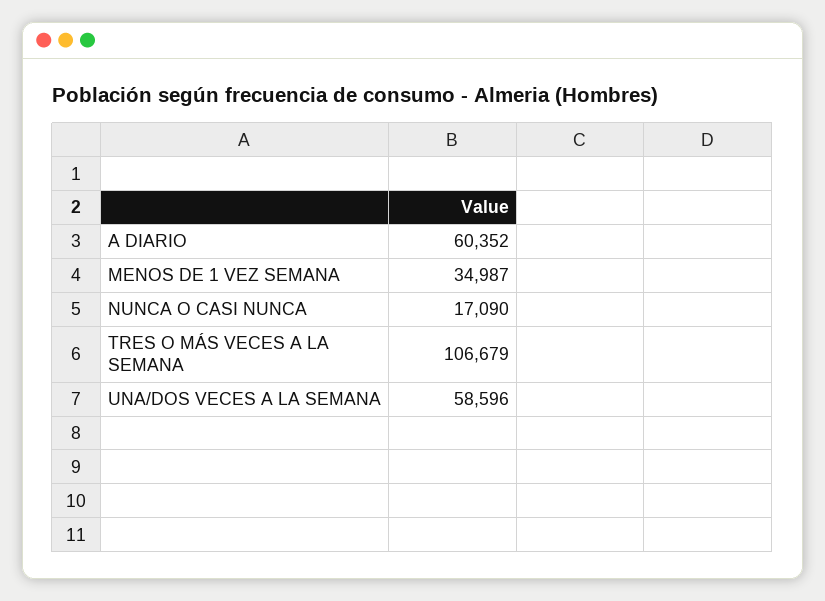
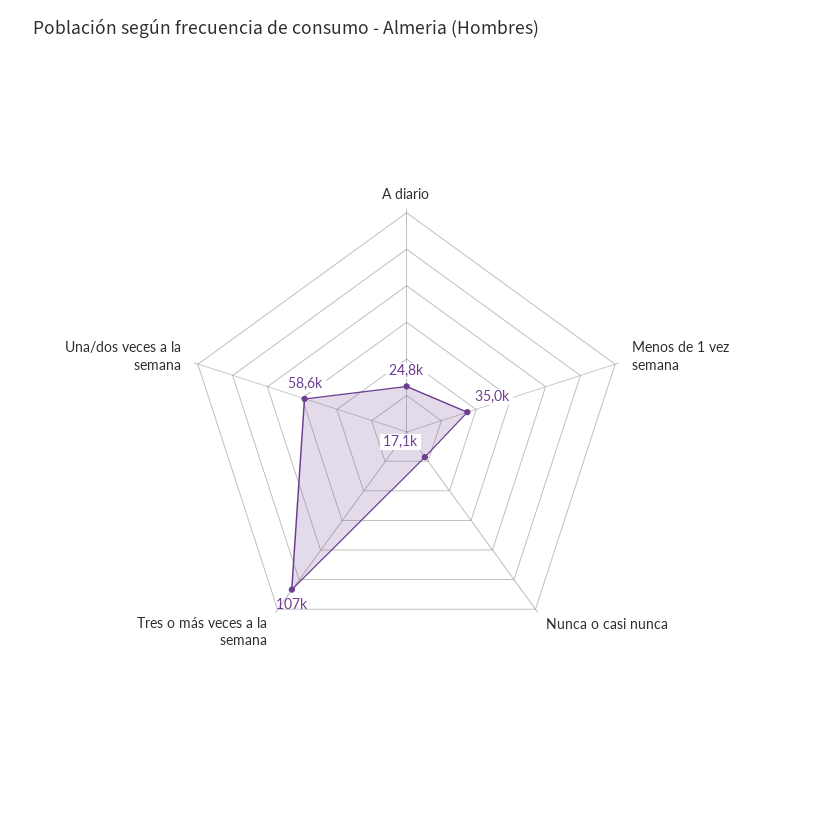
  {
-   "A DIARIO": 60352,
+   "A DIARIO": 24800,
    "MENOS DE 1 VEZ SEMANA": 34987,
    "NUNCA O CASI NUNCA": 17090,
    "TRES O MÁS VECES A LA SEMANA": 106679,
    "UNA/DOS VECES A LA SEMANA": 58596
  }

